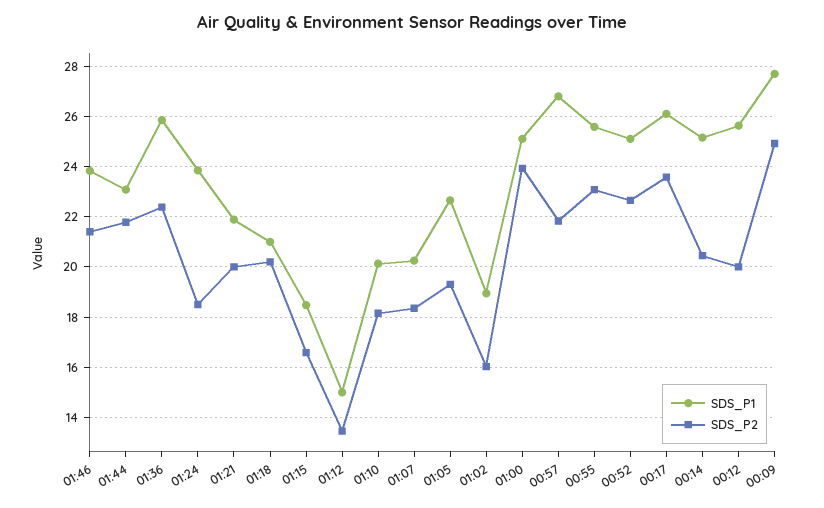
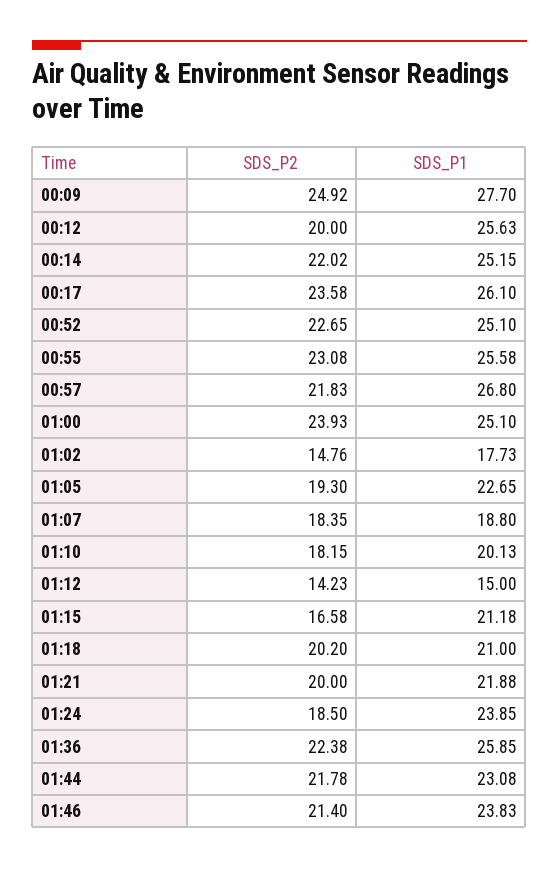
  {
    "SDS_P1": {
      "01:46": 23.83,
      "01:44": 23.08,
      "01:36": 25.85,
      "01:24": 23.85,
      "01:21": 21.88,
      "01:18": 21,
-     "01:15": 18.5,
+     "01:15": 21.18,
      "01:12": 15,
      "01:10": 20.13,
-     "01:07": 20.25,
+     "01:07": 18.8,
      "01:05": 22.65,
-     "01:02": 19,
+     "01:02": 17.73,
      "01:00": 25.1,
      "00:57": 26.8,
      "00:55": 25.58,
      "00:52": 25.1,
      "00:17": 26.1,
      "00:14": 25.15,
      "00:12": 25.63,
      "00:09": 27.7
    },
    "SDS_P2": {
      "01:46": 21.4,
      "01:44": 21.78,
      "01:36": 22.38,
      "01:24": 18.5,
      "01:21": 20,
      "01:18": 20.2,
      "01:15": 16.58,
-     "01:12": 13.5,
+     "01:12": 14.23,
      "01:10": 18.15,
      "01:07": 18.35,
      "01:05": 19.3,
-     "01:02": 16,
+     "01:02": 14.76,
      "01:00": 23.93,
      "00:57": 21.83,
      "00:55": 23.08,
      "00:52": 22.65,
      "00:17": 23.58,
-     "00:14": 20.5,
+     "00:14": 22.02,
      "00:12": 20,
      "00:09": 24.92
    }
  }

